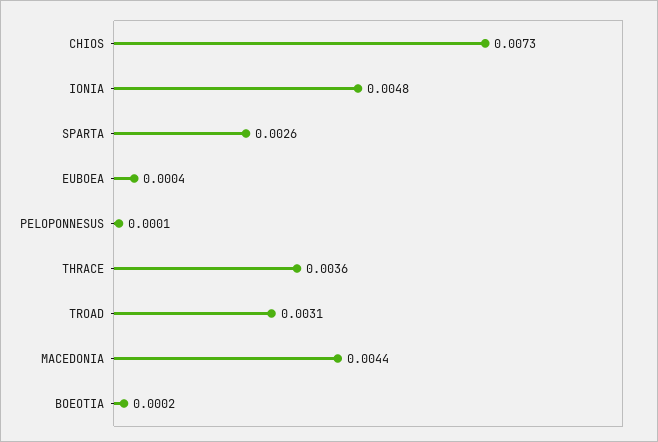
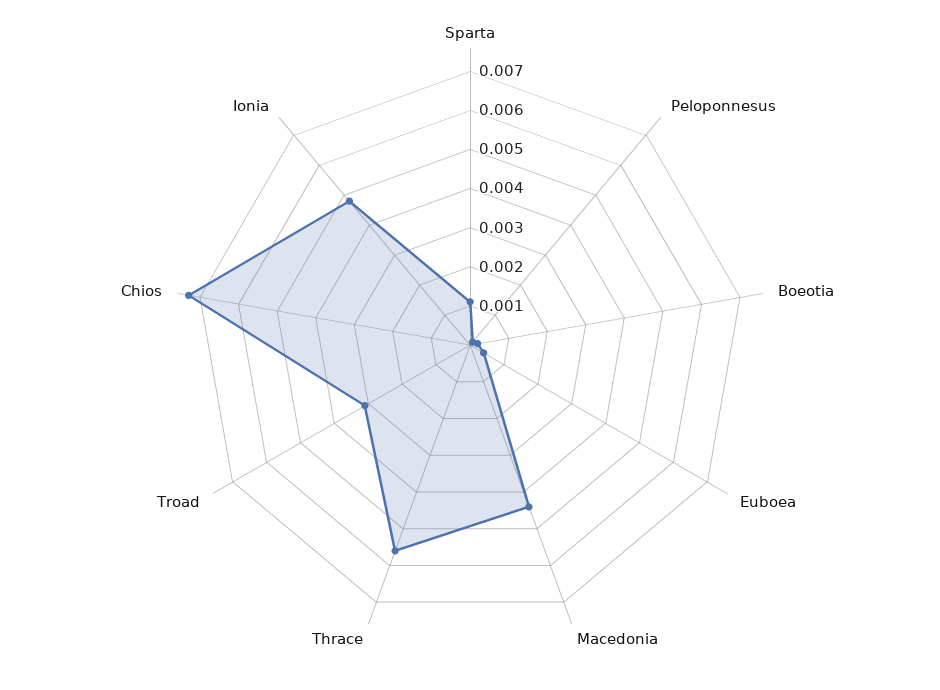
  {
    "CHIOS": 0.0073,
    "IONIA": 0.0048,
-   "SPARTA": 0.0026,
+   "SPARTA": 0.001,
    "EUBOEA": 0.0004,
    "PELOPONNESUS": 0.0001,
-   "THRACE": 0.0036,
+   "THRACE": 0.0055,
    "TROAD": 0.0031,
    "MACEDONIA": 0.0044,
    "BOEOTIA": 0.0002
  }

